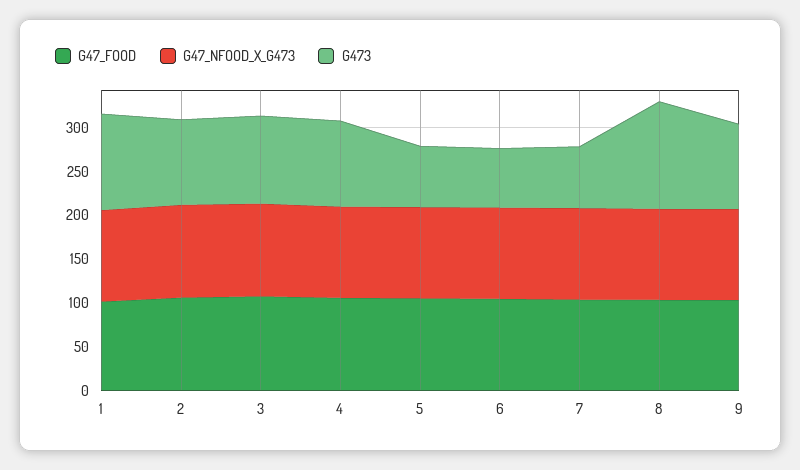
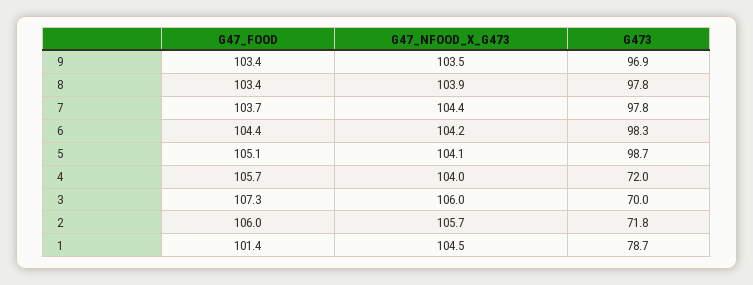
  {
    "G47_FOOD": {
      "1": 101.4,
      "2": 106,
      "3": 107.3,
      "4": 105.7,
      "5": 105.1,
      "6": 104.4,
      "7": 103.7,
      "8": 103.4,
      "9": 103.4
    },
    "G47_NFOOD_X_G473": {
      "1": 104.5,
      "2": 105.7,
      "3": 106,
      "4": 104,
      "5": 104.1,
      "6": 104.2,
      "7": 104.4,
      "8": 103.9,
      "9": 103.5
    },
    "G473": {
-     "1": 110,
+     "1": 78.7,
-     "2": 100,
+     "2": 71.8,
-     "3": 100,
+     "3": 70,
-     "4": 100,
+     "4": 72,
-     "5": 70,
+     "5": 98.7,
-     "6": 70,
+     "6": 98.3,
-     "7": 70,
+     "7": 97.8,
-     "8": 120,
+     "8": 97.8,
      "9": 96.9
    }
  }

